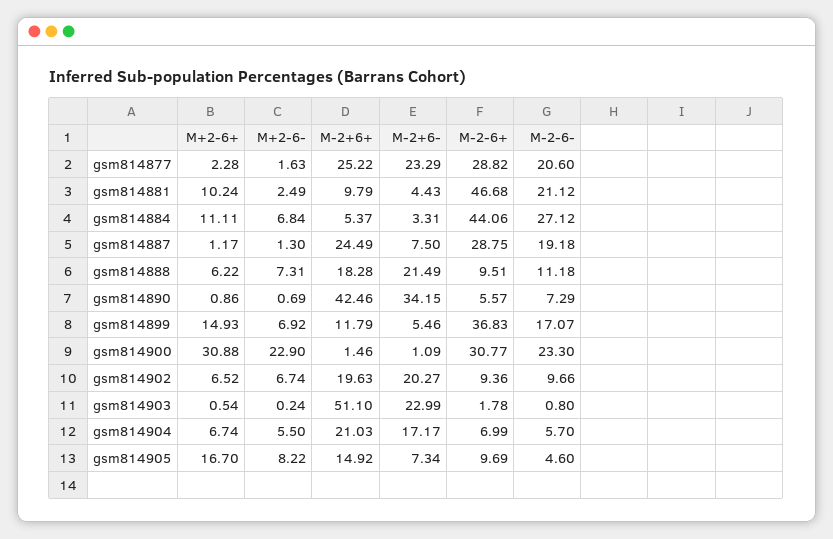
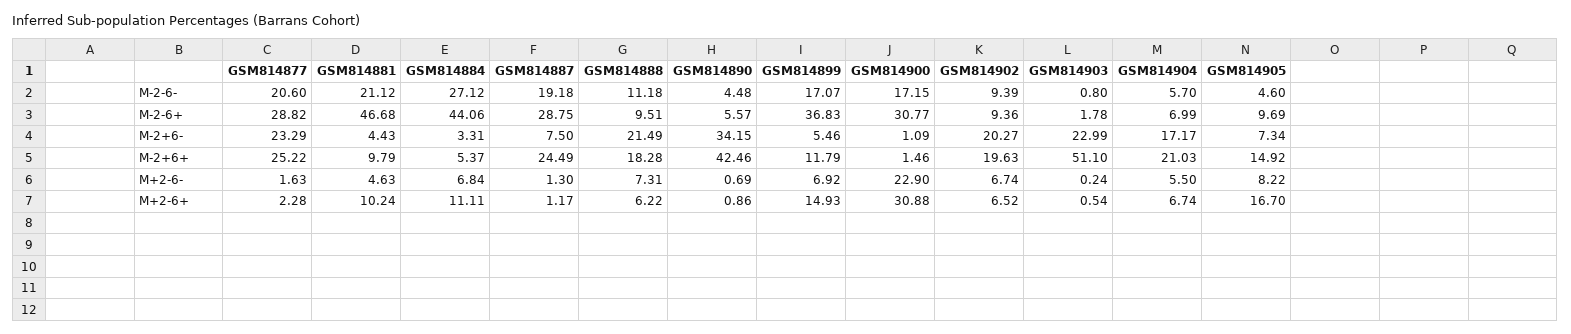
  {
    "M+2-6+": {
      "gsm814877": 2.28,
      "gsm814881": 10.24,
      "gsm814884": 11.11,
      "gsm814887": 1.17,
      "gsm814888": 6.22,
      "gsm814890": 0.86,
      "gsm814899": 14.93,
      "gsm814900": 30.88,
      "gsm814902": 6.52,
      "gsm814903": 0.54,
      "gsm814904": 6.74,
      "gsm814905": 16.7
    },
    "M+2-6-": {
      "gsm814877": 1.63,
-     "gsm814881": 2.49,
+     "gsm814881": 4.63,
      "gsm814884": 6.84,
      "gsm814887": 1.3,
      "gsm814888": 7.31,
      "gsm814890": 0.69,
      "gsm814899": 6.92,
      "gsm814900": 22.9,
      "gsm814902": 6.74,
      "gsm814903": 0.24,
      "gsm814904": 5.5,
      "gsm814905": 8.22
    },
    "M-2+6+": {
      "gsm814877": 25.22,
      "gsm814881": 9.79,
      "gsm814884": 5.37,
      "gsm814887": 24.49,
      "gsm814888": 18.28,
      "gsm814890": 42.46,
      "gsm814899": 11.79,
      "gsm814900": 1.46,
      "gsm814902": 19.63,
      "gsm814903": 51.1,
      "gsm814904": 21.03,
      "gsm814905": 14.92
    },
    "M-2+6-": {
      "gsm814877": 23.29,
      "gsm814881": 4.43,
      "gsm814884": 3.31,
      "gsm814887": 7.5,
      "gsm814888": 21.49,
      "gsm814890": 34.15,
      "gsm814899": 5.46,
      "gsm814900": 1.09,
      "gsm814902": 20.27,
      "gsm814903": 22.99,
      "gsm814904": 17.17,
      "gsm814905": 7.34
    },
    "M-2-6+": {
      "gsm814877": 28.82,
      "gsm814881": 46.68,
      "gsm814884": 44.06,
      "gsm814887": 28.75,
      "gsm814888": 9.51,
      "gsm814890": 5.57,
      "gsm814899": 36.83,
      "gsm814900": 30.77,
      "gsm814902": 9.36,
      "gsm814903": 1.78,
      "gsm814904": 6.99,
      "gsm814905": 9.69
    },
    "M-2-6-": {
      "gsm814877": 20.6,
      "gsm814881": 21.12,
      "gsm814884": 27.12,
      "gsm814887": 19.18,
      "gsm814888": 11.18,
-     "gsm814890": 7.29,
+     "gsm814890": 4.48,
      "gsm814899": 17.07,
-     "gsm814900": 23.3,
+     "gsm814900": 17.15,
-     "gsm814902": 9.66,
+     "gsm814902": 9.39,
      "gsm814903": 0.8,
      "gsm814904": 5.7,
      "gsm814905": 4.6
    }
  }

